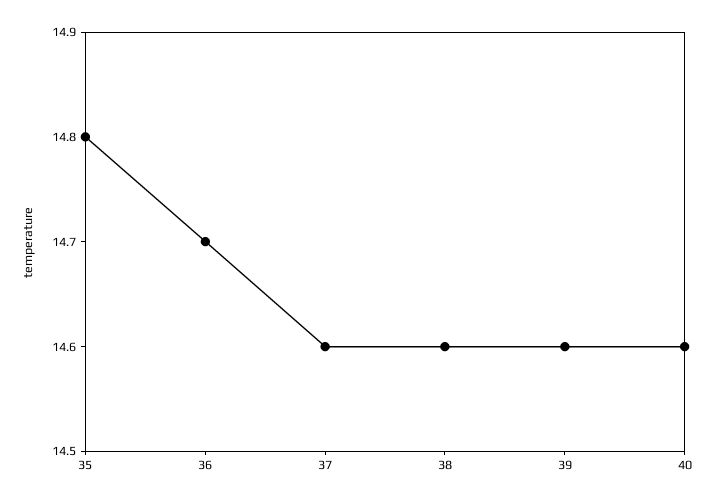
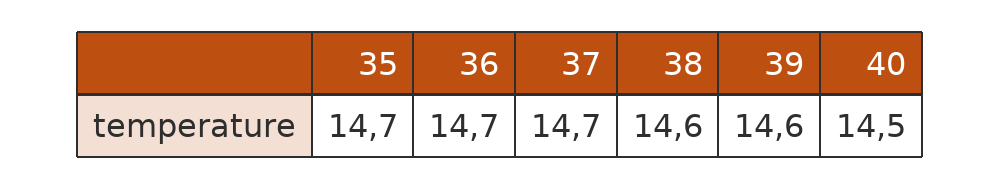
  {
-   "35": 14.8,
+   "35": 14.7,
    "36": 14.7,
-   "37": 14.6,
+   "37": 14.7,
    "38": 14.6,
    "39": 14.6,
-   "40": 14.6
+   "40": 14.5
  }

